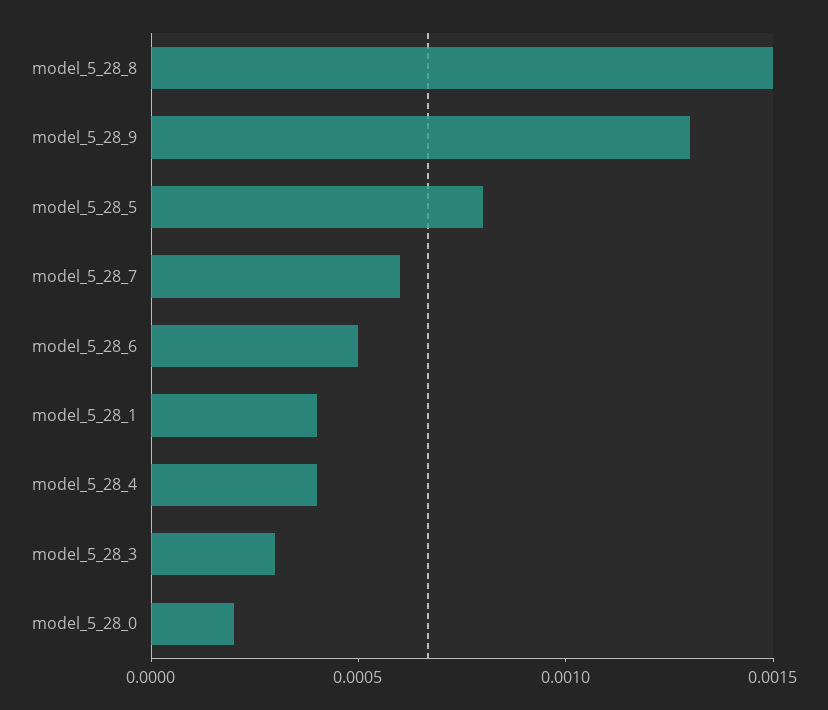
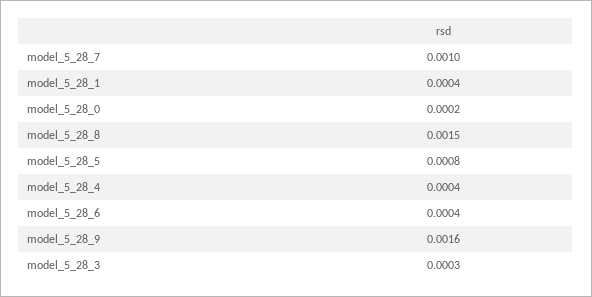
  {
    "model_5_28_8": 0.0015,
-   "model_5_28_9": 0.0013,
+   "model_5_28_9": 0.0016,
    "model_5_28_5": 0.0008,
-   "model_5_28_7": 0.0006,
+   "model_5_28_7": 0.001,
-   "model_5_28_6": 0.0005,
+   "model_5_28_6": 0.0004,
    "model_5_28_1": 0.0004,
    "model_5_28_4": 0.0004,
    "model_5_28_3": 0.0003,
    "model_5_28_0": 0.0002
  }

